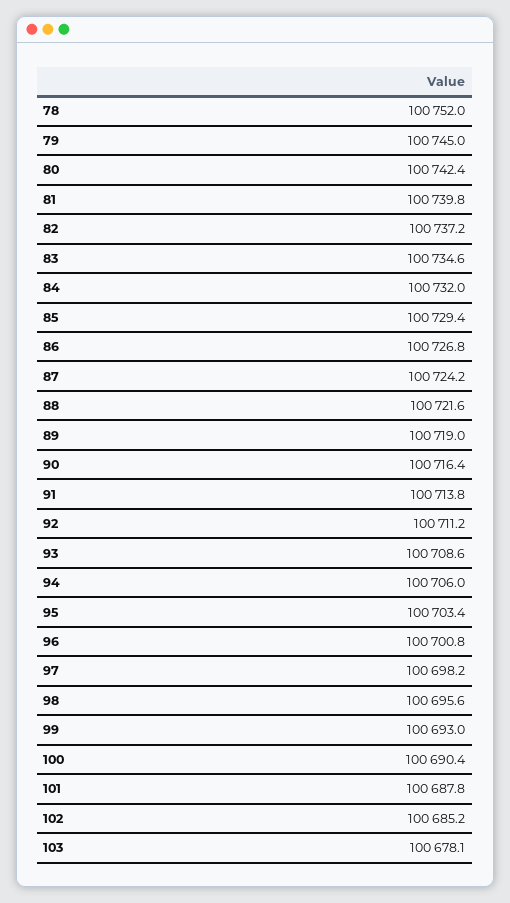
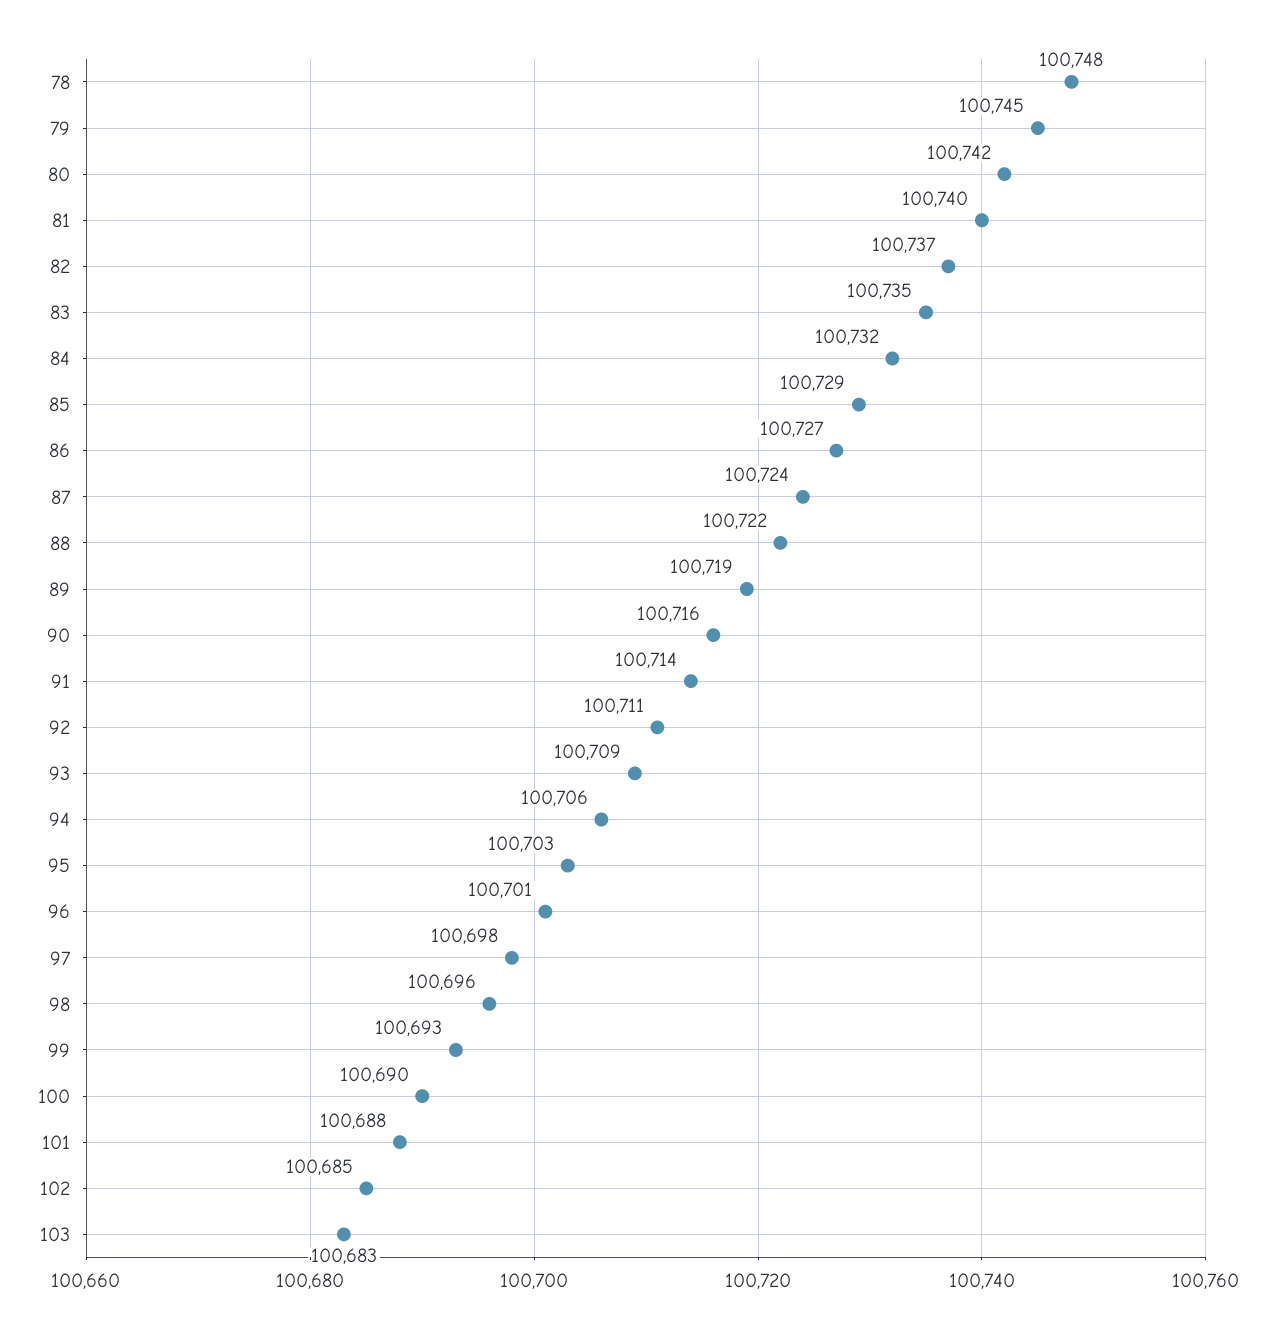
  {
-   "78": 100752,
+   "78": 100748,
    "79": 100745,
    "80": 100742.4,
    "81": 100739.8,
    "82": 100737.2,
    "83": 100734.6,
    "84": 100732,
    "85": 100729.4,
    "86": 100726.8,
    "87": 100724.2,
    "88": 100721.6,
    "89": 100719,
    "90": 100716.4,
    "91": 100713.8,
    "92": 100711.2,
    "93": 100708.6,
    "94": 100706,
    "95": 100703.4,
    "96": 100700.8,
    "97": 100698.2,
    "98": 100695.6,
    "99": 100693,
    "100": 100690.4,
    "101": 100687.8,
    "102": 100685.2,
-   "103": 100678.1
+   "103": 100683
  }

